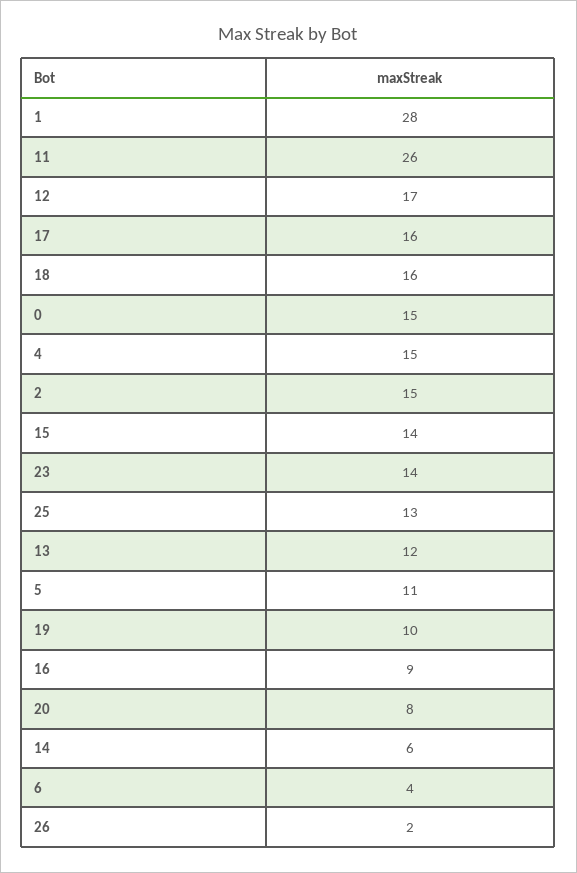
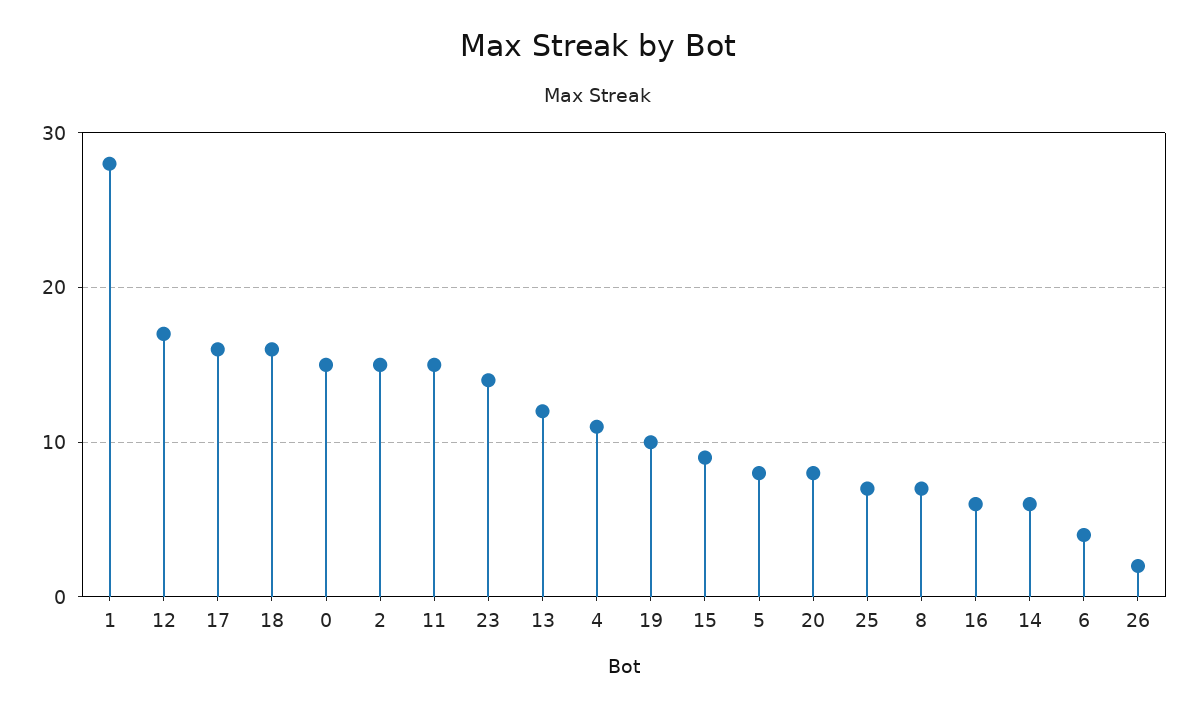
  {
    "1": 28,
-   "11": 26,
+   "11": 15,
    "12": 17,
    "17": 16,
    "18": 16,
    "0": 15,
-   "4": 15,
+   "4": 11,
    "2": 15,
-   "15": 14,
+   "15": 9,
    "23": 14,
-   "25": 13,
+   "25": 7,
    "13": 12,
-   "5": 11,
+   "5": 8,
    "19": 10,
-   "16": 9,
+   "16": 6,
    "20": 8,
    "14": 6,
    "6": 4,
-   "26": 2
+   "26": 2,
+   "8": 7
  }

